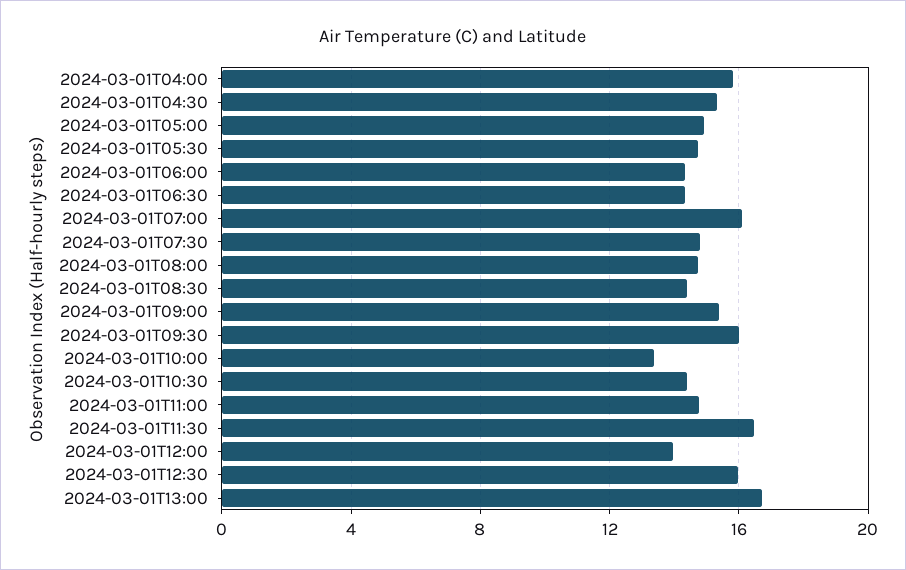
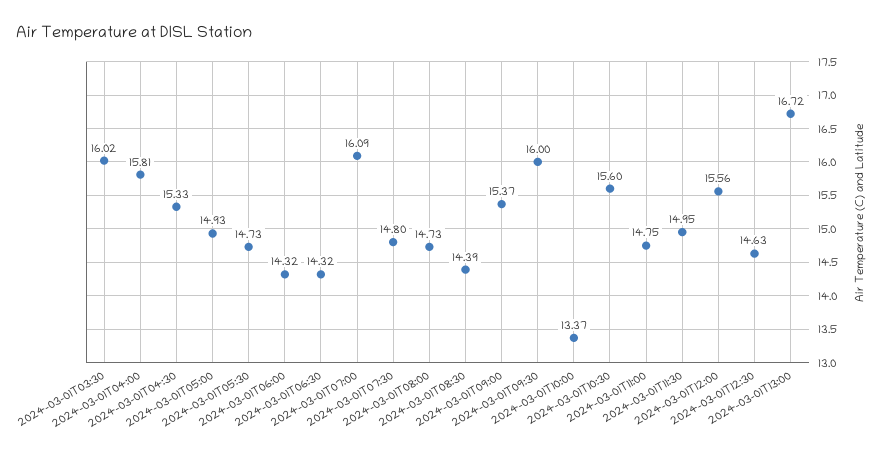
  {
    "2024-03-01T04:00": 15.81,
    "2024-03-01T04:30": 15.33,
    "2024-03-01T05:00": 14.93,
    "2024-03-01T05:30": 14.73,
    "2024-03-01T06:00": 14.32,
    "2024-03-01T06:30": 14.32,
    "2024-03-01T07:00": 16.09,
    "2024-03-01T07:30": 14.8,
    "2024-03-01T08:00": 14.73,
    "2024-03-01T08:30": 14.39,
    "2024-03-01T09:00": 15.37,
    "2024-03-01T09:30": 16,
    "2024-03-01T10:00": 13.37,
-   "2024-03-01T10:30": 14.5,
+   "2024-03-01T10:30": 15.6,
    "2024-03-01T11:00": 14.75,
-   "2024-03-01T11:30": 16.5,
+   "2024-03-01T11:30": 14.95,
-   "2024-03-01T12:00": 14,
+   "2024-03-01T12:00": 15.56,
-   "2024-03-01T12:30": 16,
+   "2024-03-01T12:30": 14.63,
-   "2024-03-01T13:00": 16.72
+   "2024-03-01T13:00": 16.72,
+   "2024-03-01T03:30": 16.02
  }

